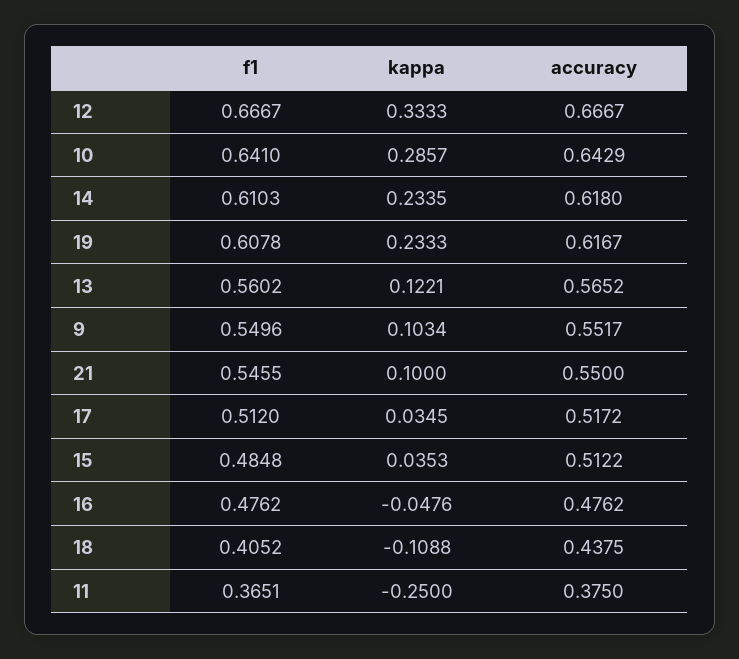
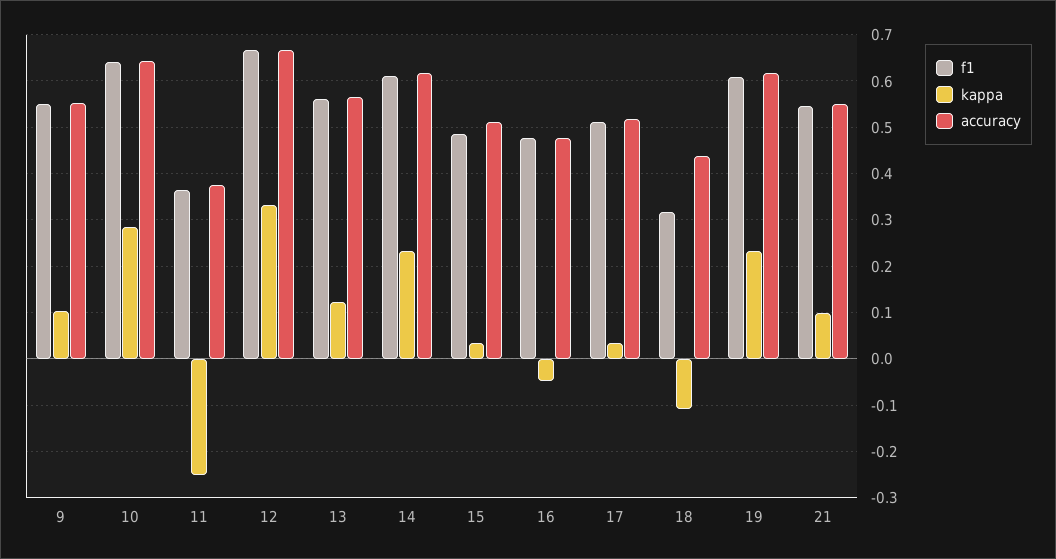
  {
    "f1": {
      "12": 0.6667,
      "10": 0.641,
      "14": 0.6103,
      "19": 0.6078,
      "13": 0.5602,
      "9": 0.5496,
      "21": 0.5455,
      "17": 0.512,
      "15": 0.4848,
      "16": 0.4762,
-     "18": 0.4052,
+     "18": 0.32,
      "11": 0.3651
    },
    "kappa": {
      "12": 0.3333,
      "10": 0.2857,
      "14": 0.2335,
      "19": 0.2333,
      "13": 0.1221,
      "9": 0.1034,
      "21": 0.1,
      "17": 0.0345,
      "15": 0.0353,
      "16": -0.0476,
      "18": -0.1088,
      "11": -0.25
    },
    "accuracy": {
      "12": 0.6667,
      "10": 0.6429,
      "14": 0.618,
      "19": 0.6167,
      "13": 0.5652,
      "9": 0.5517,
      "21": 0.55,
      "17": 0.5172,
      "15": 0.5122,
      "16": 0.4762,
      "18": 0.4375,
      "11": 0.375
    }
  }

